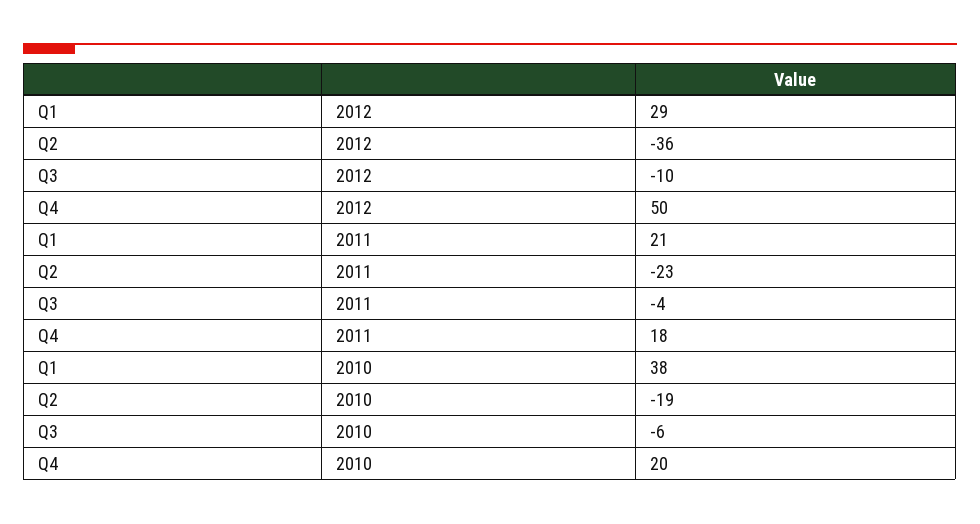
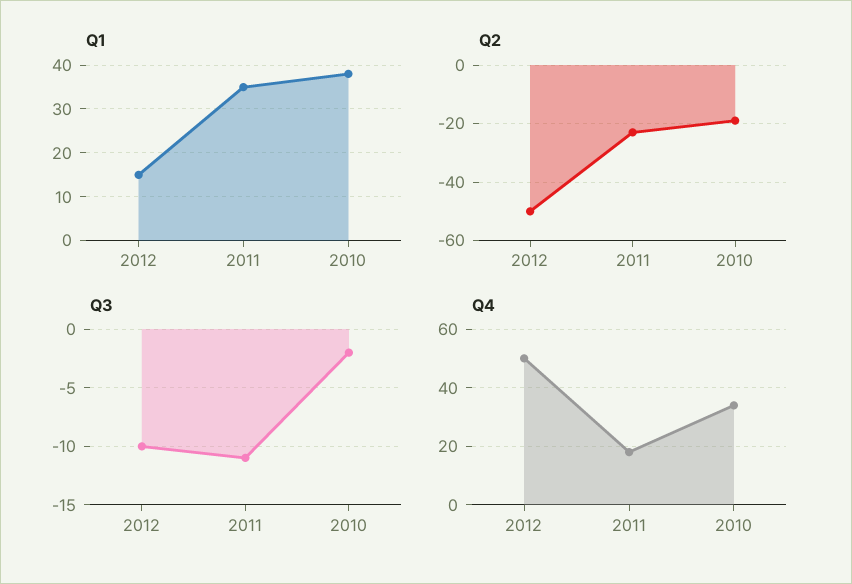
  {
    "Q1": {
-     "2012": 29,
+     "2012": 15,
-     "2011": 21,
+     "2011": 35,
      "2010": 38
    },
    "Q2": {
-     "2012": -36,
+     "2012": -50,
      "2011": -23,
      "2010": -19
    },
    "Q3": {
      "2012": -10,
-     "2011": -4,
+     "2011": -11,
-     "2010": -6
+     "2010": -2
    },
    "Q4": {
      "2012": 50,
      "2011": 18,
-     "2010": 20
+     "2010": 35
    }
  }

